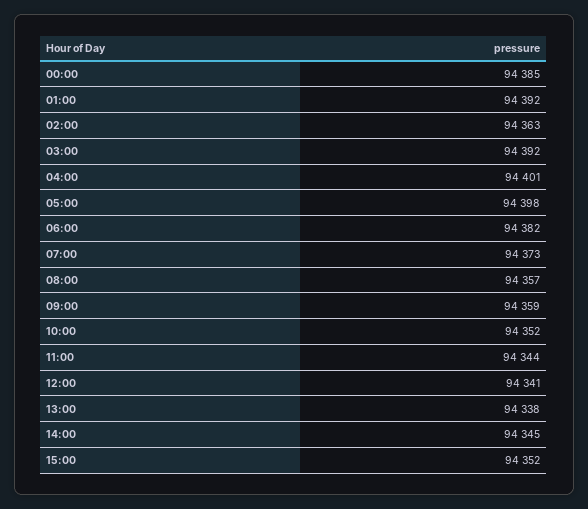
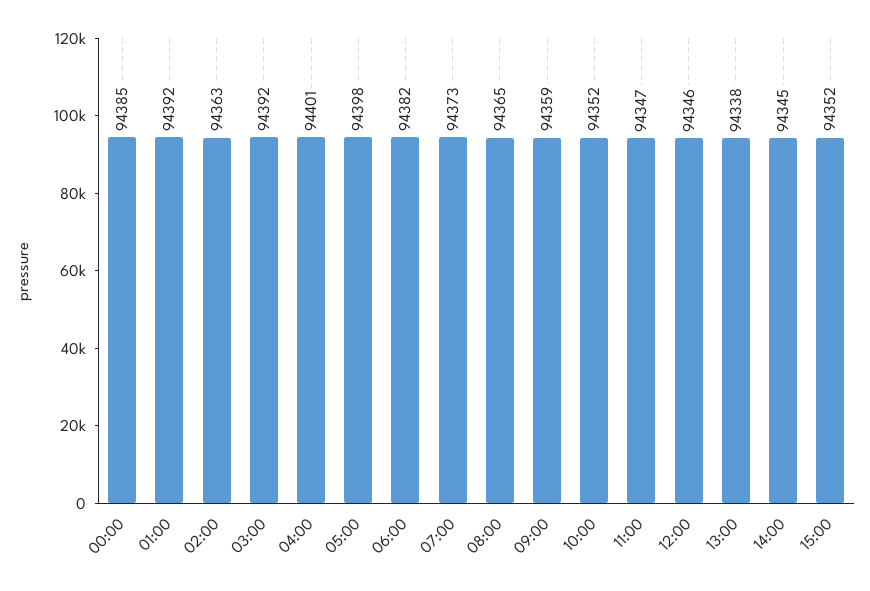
  {
    "00:00": 94385,
    "01:00": 94392,
    "02:00": 94363,
    "03:00": 94392,
    "04:00": 94401,
    "05:00": 94398,
    "06:00": 94382,
    "07:00": 94373,
-   "08:00": 94357,
+   "08:00": 94365,
    "09:00": 94359,
    "10:00": 94352,
-   "11:00": 94344,
+   "11:00": 94347,
-   "12:00": 94341,
+   "12:00": 94346,
    "13:00": 94338,
    "14:00": 94345,
    "15:00": 94352
  }

